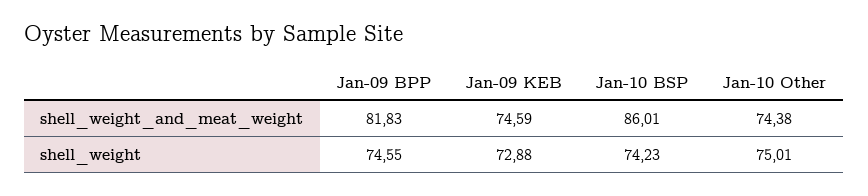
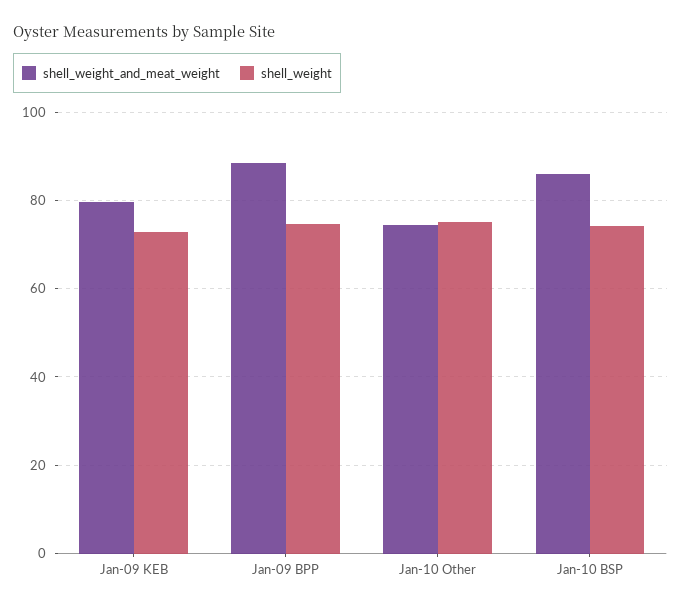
  {
    "shell_weight_and_meat_weight": {
-     "Jan-09 BPP": 81.83,
+     "Jan-09 BPP": 88,
-     "Jan-09 KEB": 74.59,
+     "Jan-09 KEB": 80,
      "Jan-10 BSP": 86.01,
      "Jan-10 Other": 74.38
    },
    "shell_weight": {
      "Jan-09 BPP": 74.55,
      "Jan-09 KEB": 72.88,
      "Jan-10 BSP": 74.23,
      "Jan-10 Other": 75.01
    }
  }

